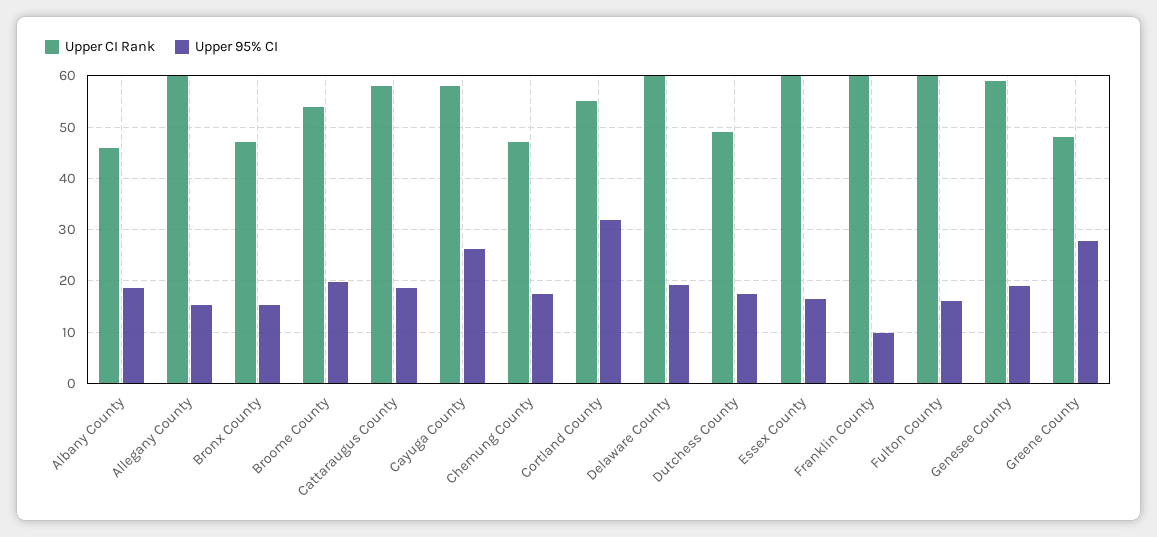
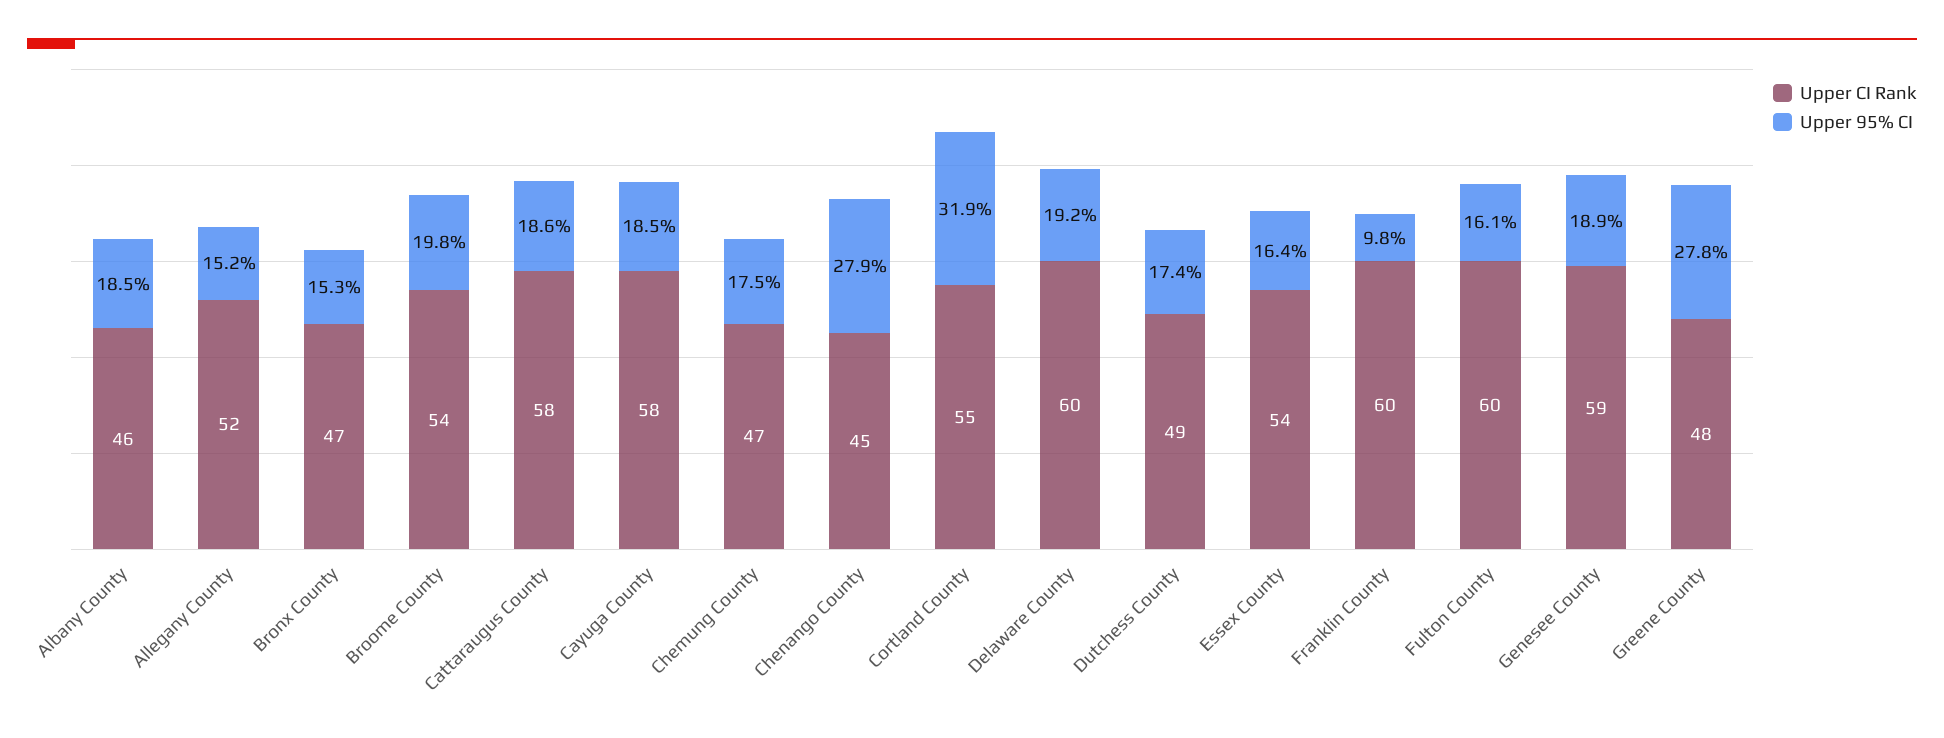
  {
    "Upper CI Rank": {
      "Albany County": 46,
-     "Allegany County": 60,
+     "Allegany County": 52,
      "Bronx County": 47,
      "Broome County": 54,
      "Cattaraugus County": 58,
      "Cayuga County": 58,
      "Chemung County": 47,
      "Cortland County": 55,
      "Delaware County": 60,
      "Dutchess County": 49,
-     "Essex County": 60,
+     "Essex County": 54,
      "Franklin County": 60,
      "Fulton County": 60,
      "Genesee County": 59,
-     "Greene County": 48
+     "Greene County": 48,
+     "Chenango County": 45
    },
    "Upper 95% CI": {
      "Albany County": 18.5,
      "Allegany County": 15.2,
      "Bronx County": 15.3,
      "Broome County": 19.8,
      "Cattaraugus County": 18.6,
-     "Cayuga County": 26,
+     "Cayuga County": 18.5,
      "Chemung County": 17.5,
      "Cortland County": 31.9,
      "Delaware County": 19.2,
      "Dutchess County": 17.4,
      "Essex County": 16.4,
      "Franklin County": 9.8,
      "Fulton County": 16.1,
      "Genesee County": 18.9,
-     "Greene County": 27.8
+     "Greene County": 27.8,
+     "Chenango County": 27.9
    }
  }

